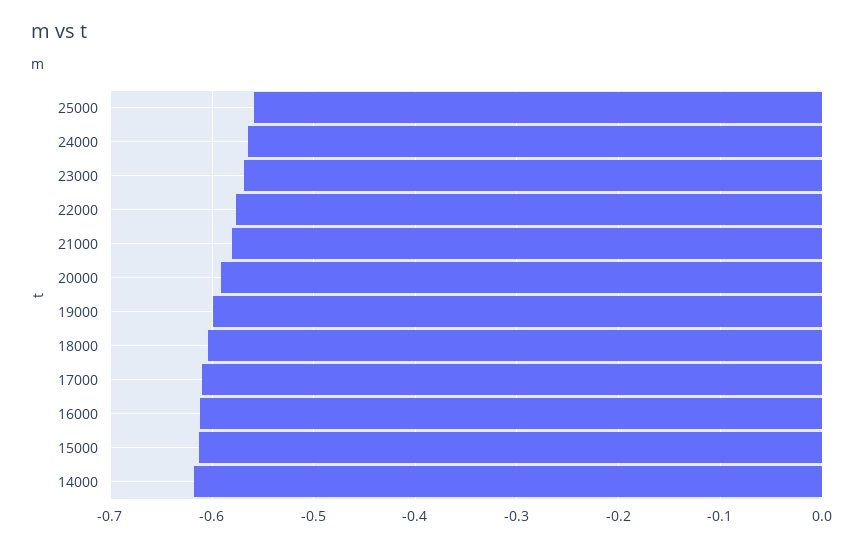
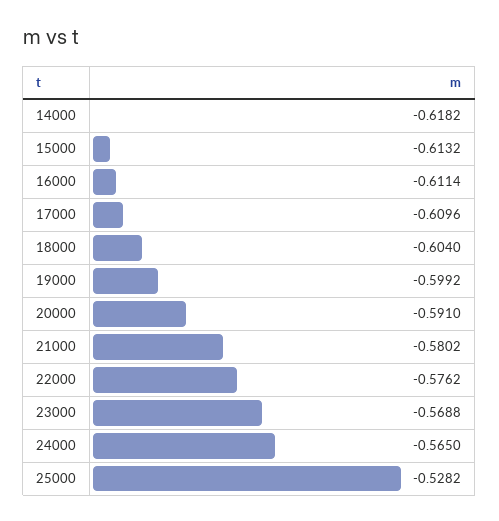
  {
-   "25000": -0.56,
+   "25000": -0.5282,
    "24000": -0.565,
    "23000": -0.5688,
    "22000": -0.5762,
    "21000": -0.5802,
    "20000": -0.591,
    "19000": -0.5992,
    "18000": -0.604,
    "17000": -0.6096,
    "16000": -0.6114,
    "15000": -0.6132,
    "14000": -0.6182
  }

